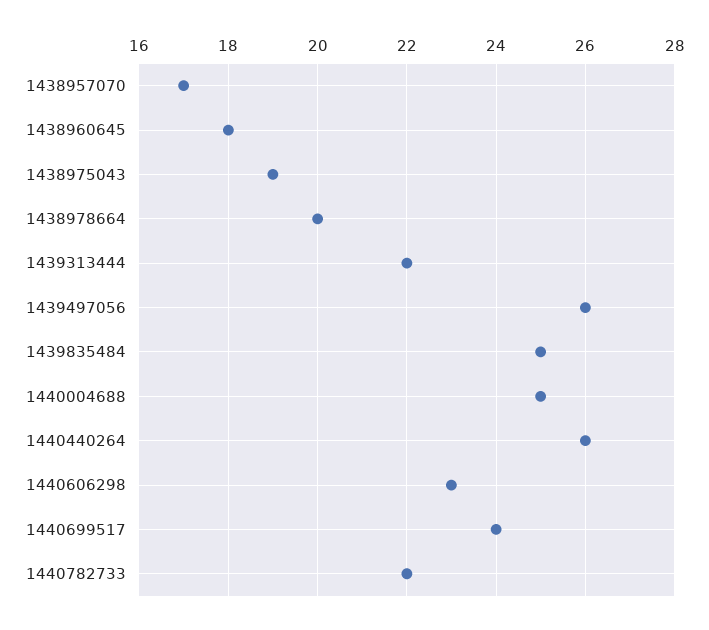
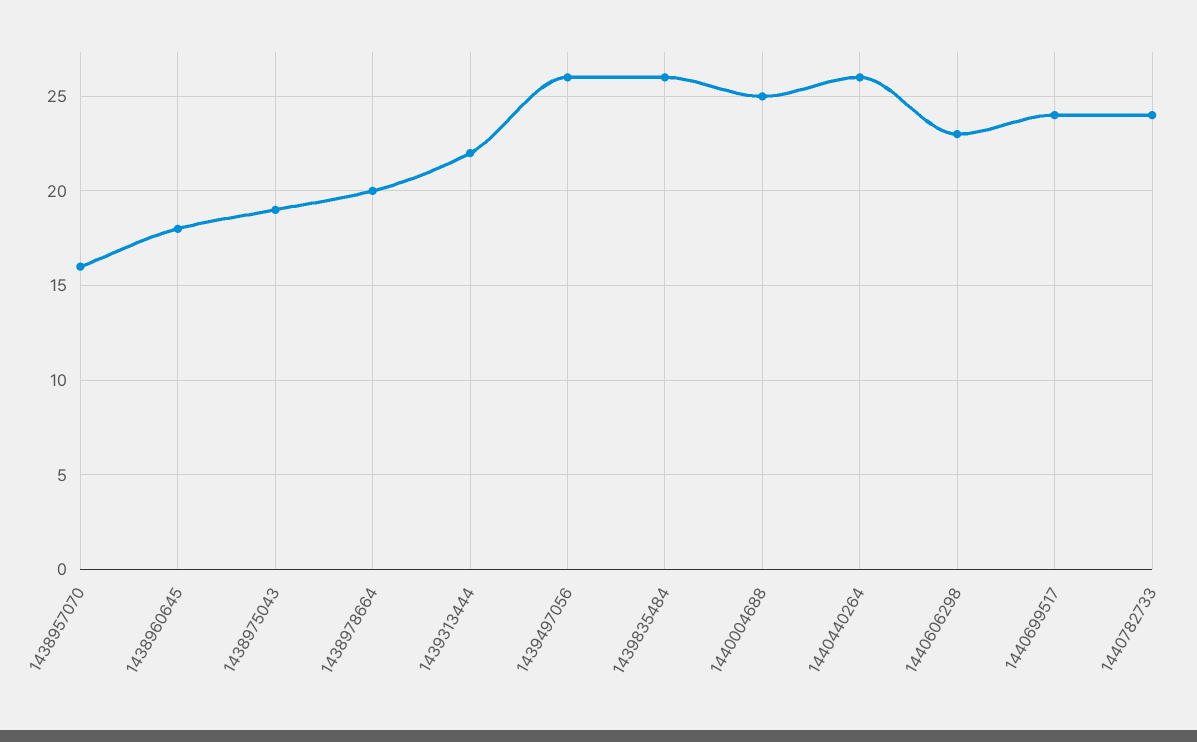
  {
-   "1438957070": 17,
+   "1438957070": 16,
    "1438960645": 18,
    "1438975043": 19,
    "1438978664": 20,
    "1439313444": 22,
    "1439497056": 26,
-   "1439835484": 25,
+   "1439835484": 26,
    "1440004688": 25,
    "1440440264": 26,
    "1440606298": 23,
    "1440699517": 24,
-   "1440782733": 22
+   "1440782733": 24
  }

